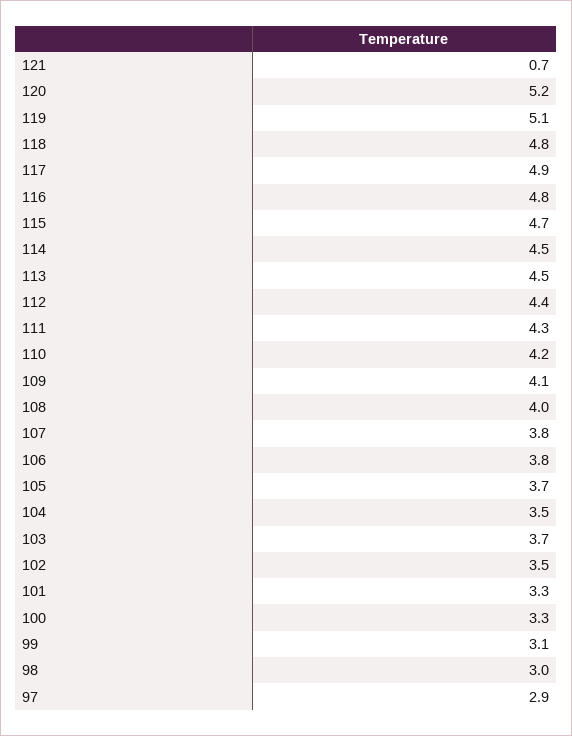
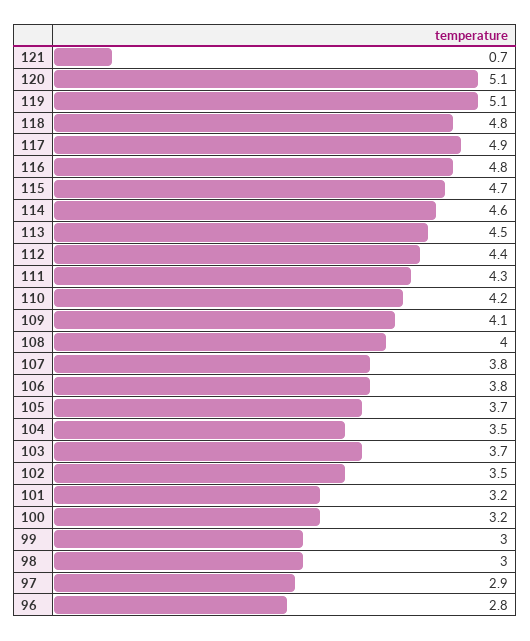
  {
    "121": 0.7,
-   "120": 5.2,
+   "120": 5.1,
    "119": 5.1,
    "118": 4.8,
    "117": 4.9,
    "116": 4.8,
    "115": 4.7,
-   "114": 4.5,
+   "114": 4.6,
    "113": 4.5,
    "112": 4.4,
    "111": 4.3,
    "110": 4.2,
    "109": 4.1,
    "108": 4,
    "107": 3.8,
    "106": 3.8,
    "105": 3.7,
    "104": 3.5,
    "103": 3.7,
    "102": 3.5,
-   "101": 3.3,
+   "101": 3.2,
-   "100": 3.3,
+   "100": 3.2,
-   "99": 3.1,
+   "99": 3,
    "98": 3,
-   "97": 2.9
+   "97": 2.9,
+   "96": 2.8
  }

